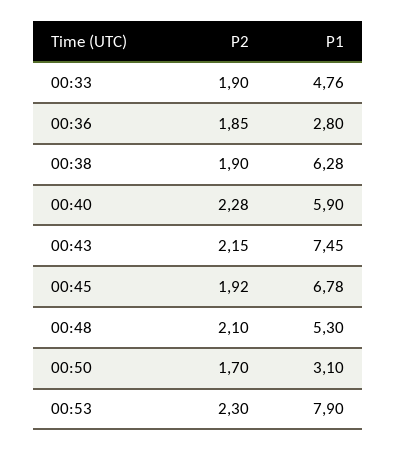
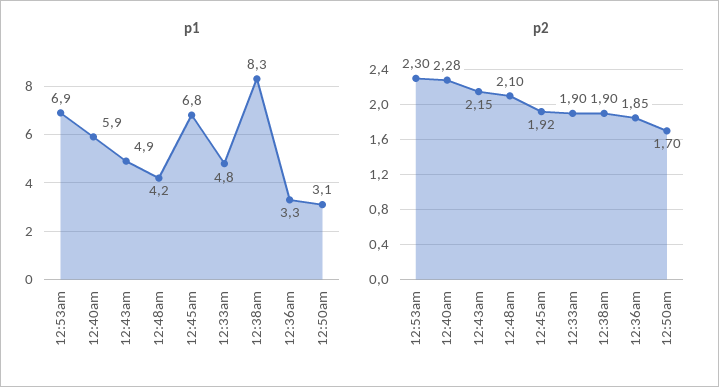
  {
    "P2": {
      "00:33": 1.9,
      "00:36": 1.85,
      "00:38": 1.9,
      "00:40": 2.28,
      "00:43": 2.15,
      "00:45": 1.92,
      "00:48": 2.1,
      "00:50": 1.7,
      "00:53": 2.3
    },
    "P1": {
      "00:33": 4.76,
-     "00:36": 2.8,
+     "00:36": 3.3,
-     "00:38": 6.28,
+     "00:38": 8.3,
      "00:40": 5.9,
-     "00:43": 7.45,
+     "00:43": 4.9,
      "00:45": 6.78,
-     "00:48": 5.3,
+     "00:48": 4.2,
      "00:50": 3.1,
-     "00:53": 7.9
+     "00:53": 6.9
    }
  }

